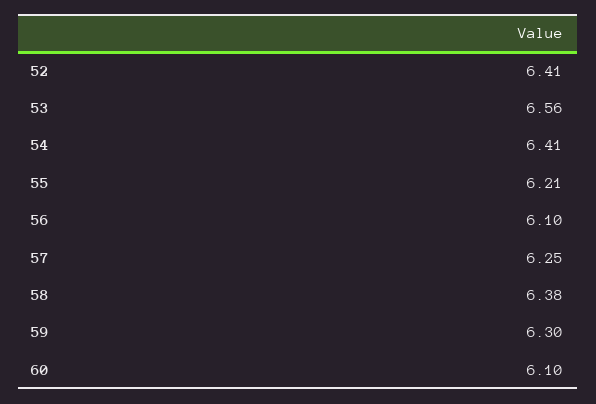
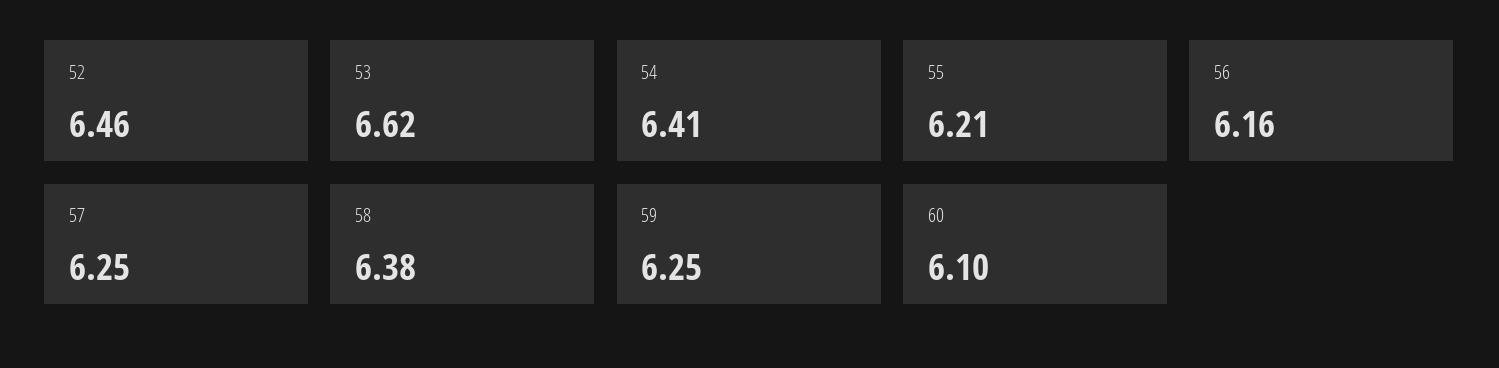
  {
-   "52": 6.41,
+   "52": 6.46,
-   "53": 6.56,
+   "53": 6.62,
    "54": 6.41,
    "55": 6.21,
-   "56": 6.1,
+   "56": 6.16,
    "57": 6.25,
    "58": 6.38,
-   "59": 6.3,
+   "59": 6.25,
    "60": 6.1
  }

